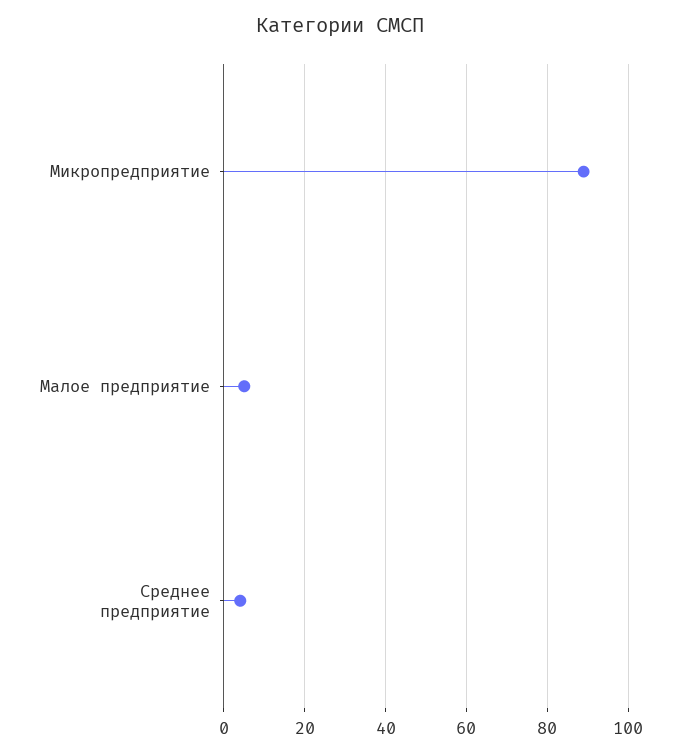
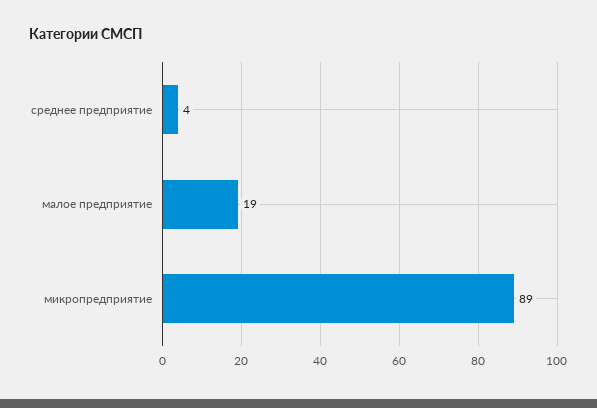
  {
    "Микропредприятие": 89,
-   "Малое предприятие": 5,
+   "Малое предприятие": 19,
    "Среднее предприятие": 4
  }

